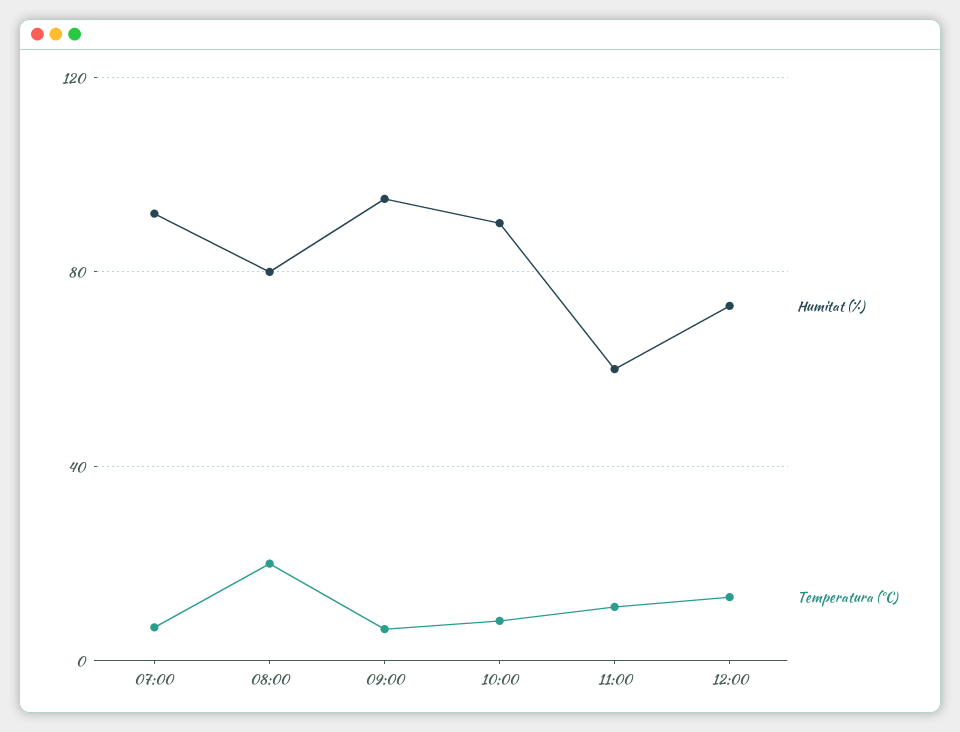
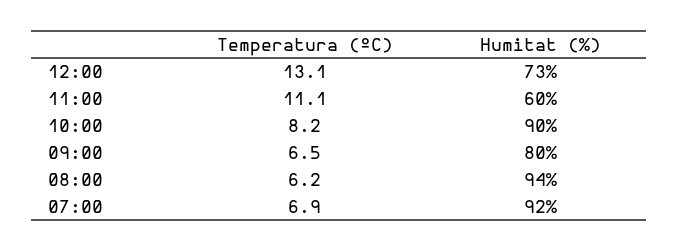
  {
    "Humitat (%)": {
      "07:00": 92,
-     "08:00": 80,
+     "08:00": 94,
-     "09:00": 95,
+     "09:00": 80,
      "10:00": 90,
      "11:00": 60,
      "12:00": 73
    },
    "Temperatura (ºC)": {
      "07:00": 6.9,
-     "08:00": 20,
+     "08:00": 6.2,
      "09:00": 6.5,
      "10:00": 8.2,
      "11:00": 11.1,
      "12:00": 13.1
    }
  }

